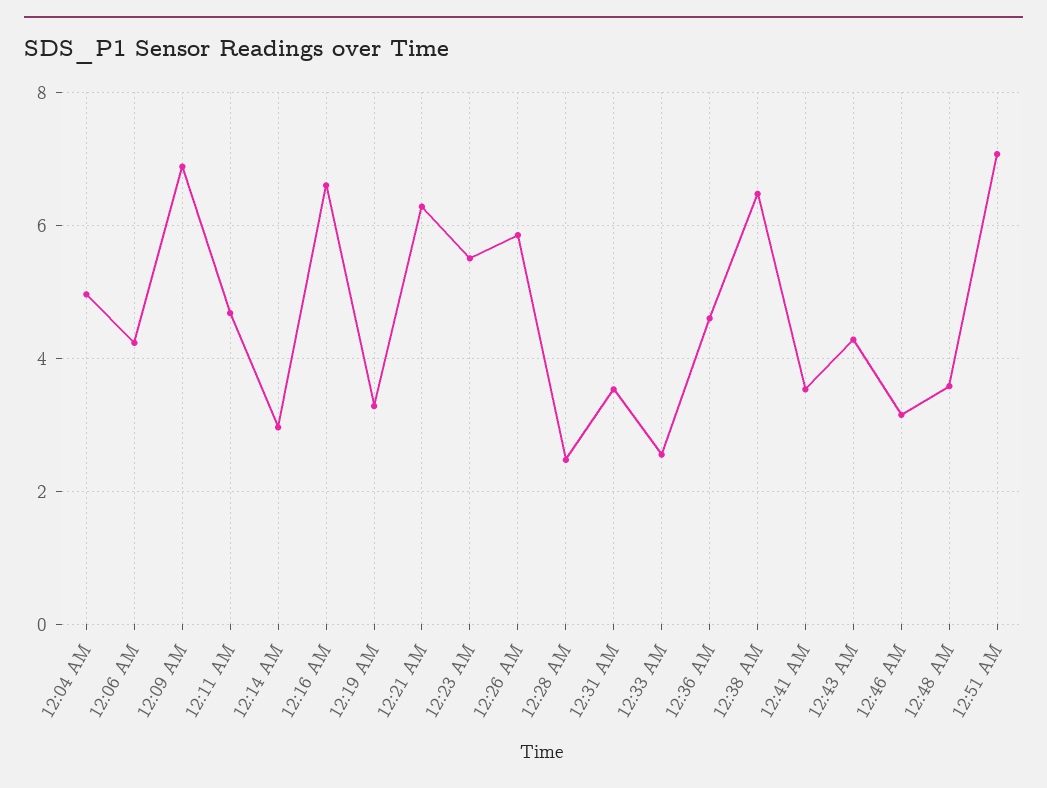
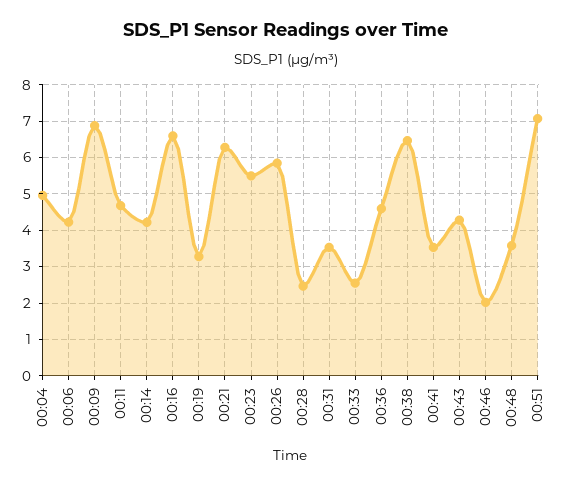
  {
    "12:04 AM": 5,
    "12:06 AM": 4.2,
    "12:09 AM": 6.8,
    "12:11 AM": 4.6,
-   "12:14 AM": 3,
+   "12:14 AM": 4.2,
    "12:16 AM": 6.6,
    "12:19 AM": 3.2,
    "12:21 AM": 6.2,
    "12:23 AM": 5.6,
    "12:26 AM": 5.8,
    "12:28 AM": 2.4,
    "12:31 AM": 3.6,
    "12:33 AM": 2.6,
    "12:36 AM": 4.6,
    "12:38 AM": 6.4,
    "12:41 AM": 3.6,
    "12:43 AM": 4.2,
-   "12:46 AM": 3.2,
+   "12:46 AM": 2,
    "12:48 AM": 3.6,
    "12:51 AM": 7
  }

